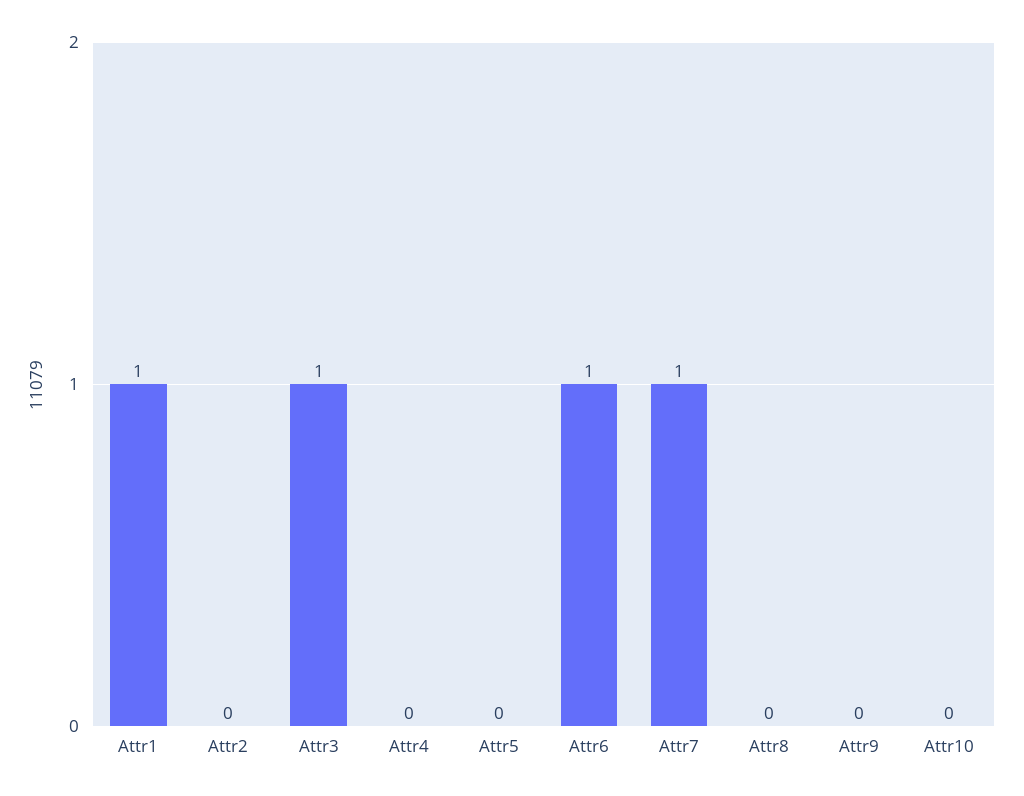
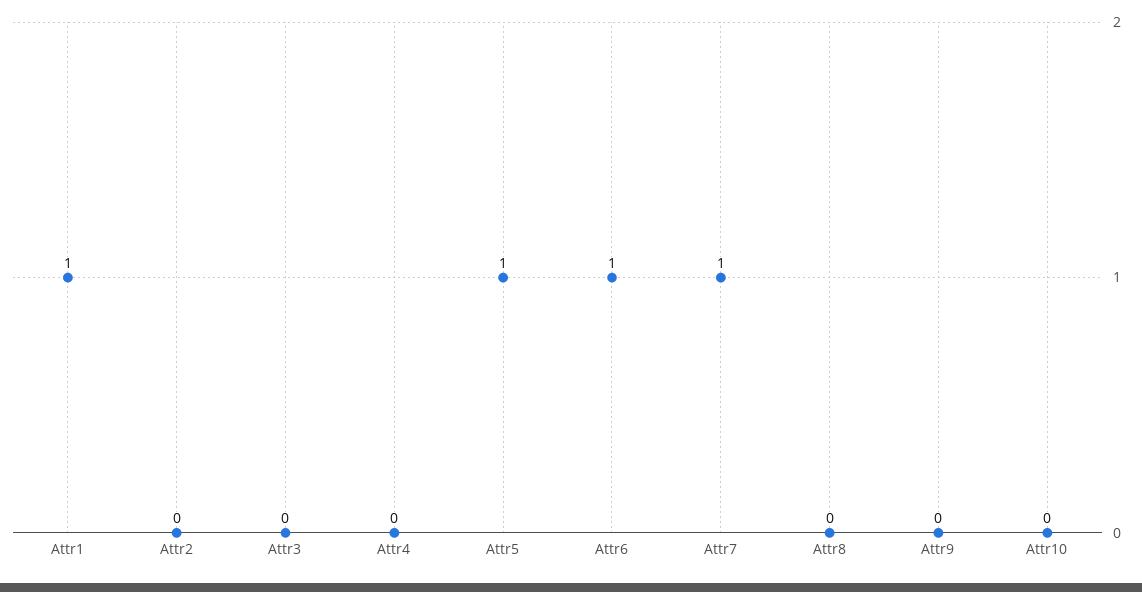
  {
    "Attr1": 1,
    "Attr2": 0,
-   "Attr3": 1,
+   "Attr3": 0,
    "Attr4": 0,
-   "Attr5": 0,
+   "Attr5": 1,
    "Attr6": 1,
    "Attr7": 1,
    "Attr8": 0,
    "Attr9": 0,
    "Attr10": 0
  }

